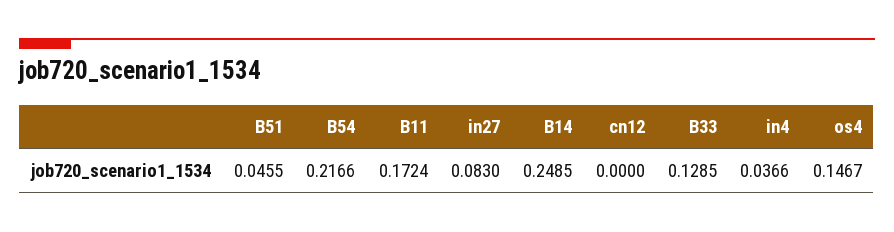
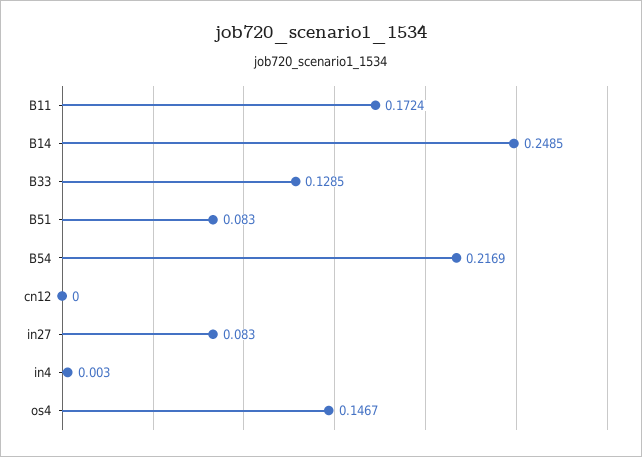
  {
-   "B51": 0.0455,
+   "B51": 0.083,
-   "B54": 0.2166,
+   "B54": 0.2169,
    "B11": 0.1724,
    "in27": 0.083,
    "B14": 0.2485,
    "cn12": 0,
    "B33": 0.1285,
-   "in4": 0.0366,
+   "in4": 0.003,
    "os4": 0.1467
  }

